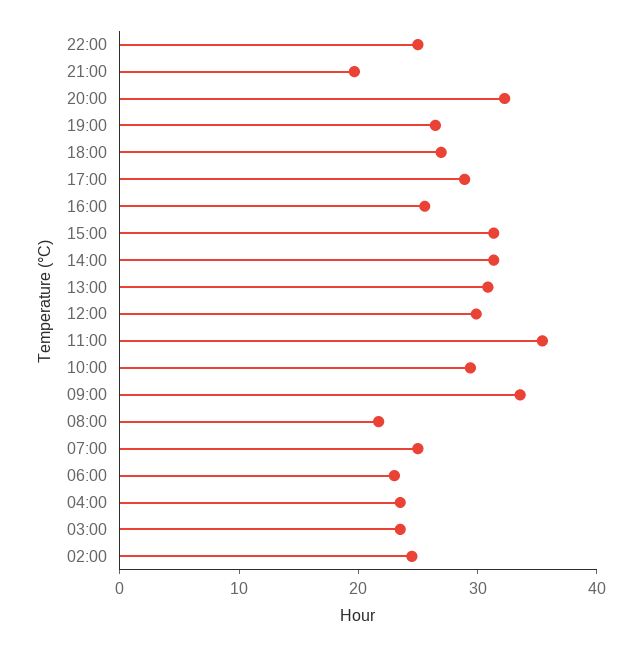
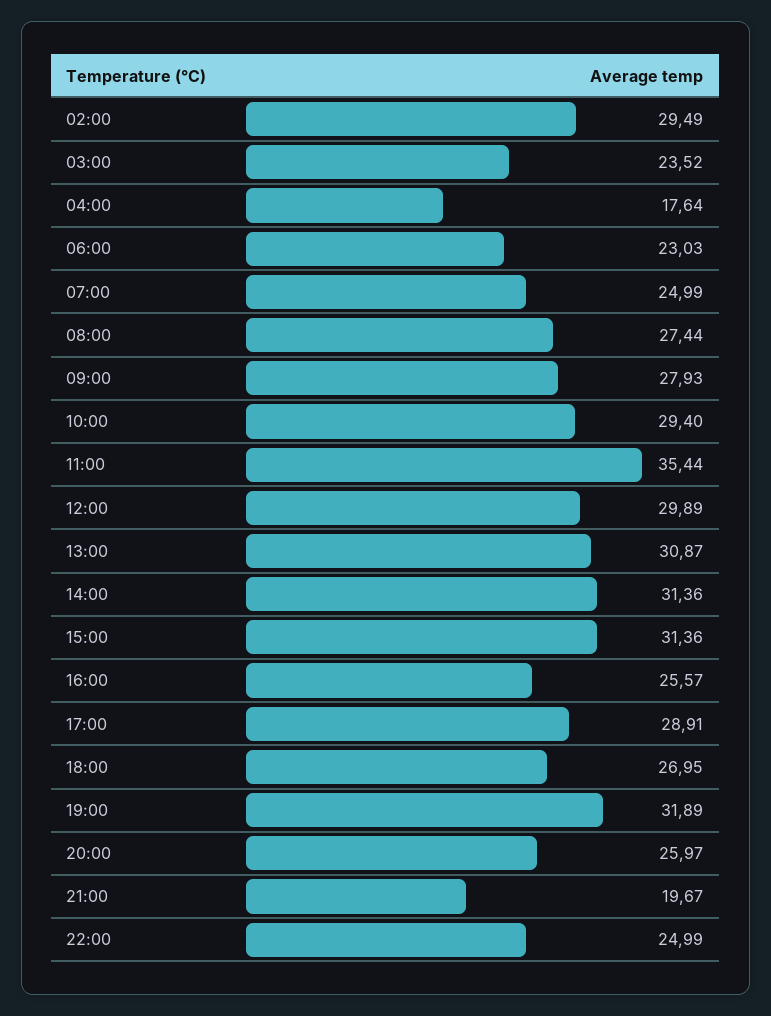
  {
    "22:00": 24.99,
    "21:00": 19.67,
-   "20:00": 32,
+   "20:00": 25.97,
-   "19:00": 26,
+   "19:00": 31.89,
    "18:00": 26.95,
    "17:00": 28.91,
    "16:00": 25.57,
    "15:00": 31.36,
    "14:00": 31.36,
    "13:00": 30.87,
    "12:00": 29.89,
    "11:00": 35.44,
    "10:00": 29.4,
-   "09:00": 34,
+   "09:00": 27.93,
-   "08:00": 22,
+   "08:00": 27.44,
    "07:00": 24.99,
    "06:00": 23.03,
-   "04:00": 24,
+   "04:00": 17.64,
    "03:00": 23.52,
-   "02:00": 24
+   "02:00": 29.49
  }

